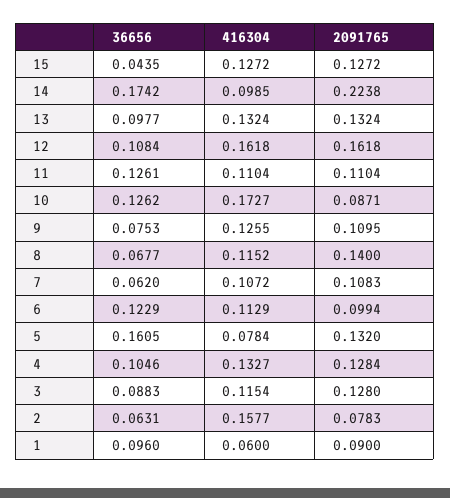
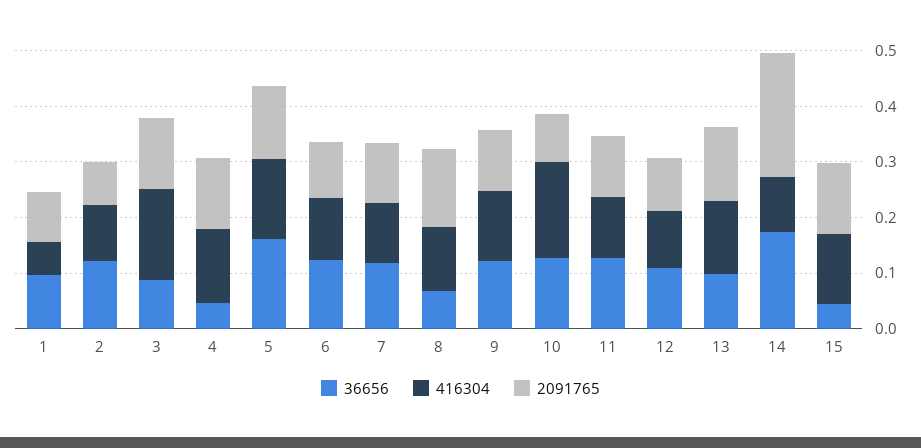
  {
    "36656": {
      "15": 0.0435,
      "14": 0.1742,
      "13": 0.0977,
      "12": 0.1084,
      "11": 0.1261,
      "10": 0.1262,
-     "9": 0.0753,
+     "9": 0.12,
      "8": 0.0677,
-     "7": 0.062,
+     "7": 0.12,
      "6": 0.1229,
      "5": 0.1605,
-     "4": 0.1046,
+     "4": 0.04,
      "3": 0.0883,
-     "2": 0.0631,
+     "2": 0.12,
      "1": 0.096
    },
    "416304": {
      "15": 0.1272,
      "14": 0.0985,
      "13": 0.1324,
-     "12": 0.1618,
+     "12": 0.1,
      "11": 0.1104,
      "10": 0.1727,
      "9": 0.1255,
      "8": 0.1152,
      "7": 0.1072,
      "6": 0.1129,
-     "5": 0.0784,
+     "5": 0.14,
      "4": 0.1327,
-     "3": 0.1154,
+     "3": 0.16,
-     "2": 0.1577,
+     "2": 0.1,
      "1": 0.06
    },
    "2091765": {
      "15": 0.1272,
      "14": 0.2238,
      "13": 0.1324,
-     "12": 0.1618,
+     "12": 0.1,
      "11": 0.1104,
      "10": 0.0871,
      "9": 0.1095,
      "8": 0.14,
      "7": 0.1083,
      "6": 0.0994,
      "5": 0.132,
      "4": 0.1284,
      "3": 0.128,
      "2": 0.0783,
      "1": 0.09
    }
  }

